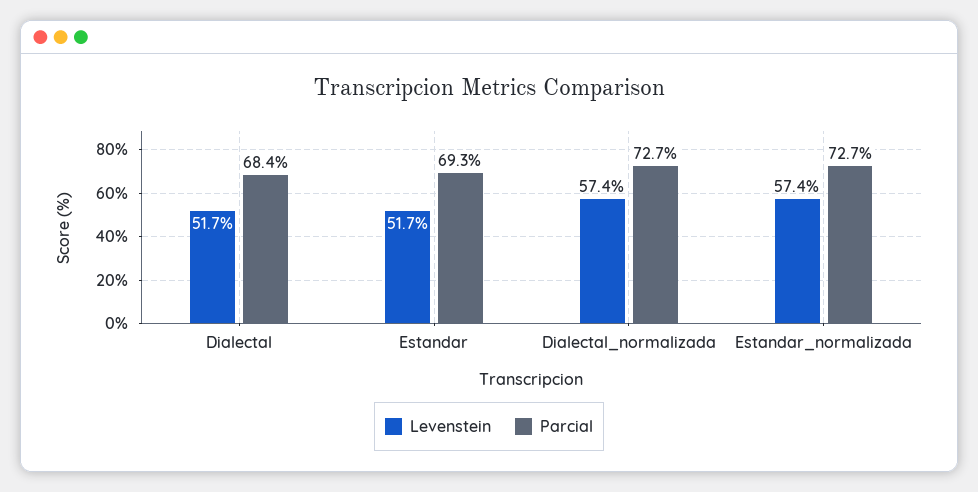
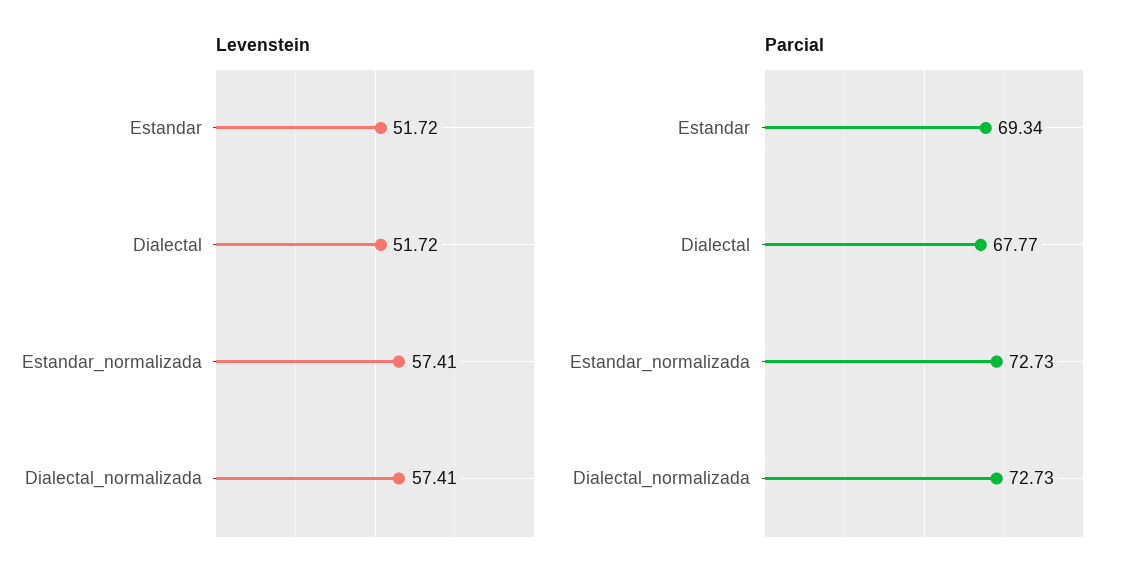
  {
    "Levenstein": {
      "Dialectal": 51.72,
      "Estandar": 51.72,
      "Dialectal_normalizada": 57.41,
      "Estandar_normalizada": 57.41
    },
    "Parcial": {
-     "Dialectal": 68.4,
+     "Dialectal": 67.77,
      "Estandar": 69.34,
      "Dialectal_normalizada": 72.73,
      "Estandar_normalizada": 72.73
    }
  }

